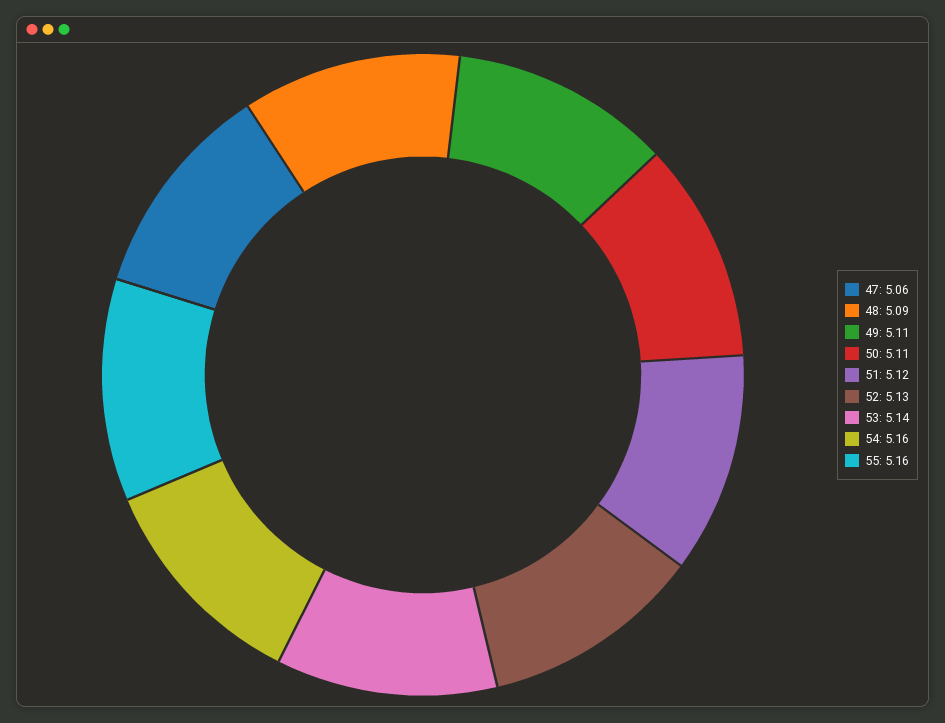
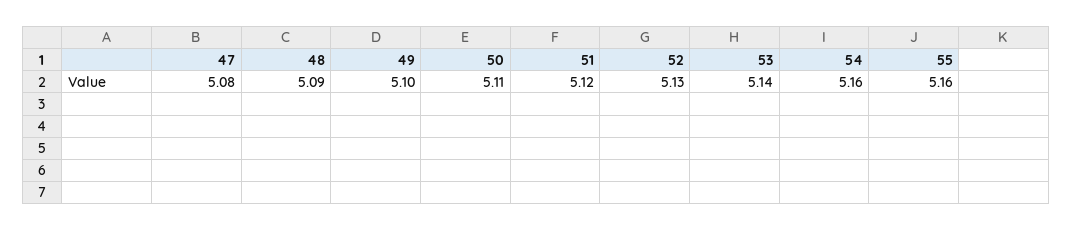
  {
-   "47": 5.06,
+   "47": 5.08,
    "48": 5.09,
-   "49": 5.11,
+   "49": 5.1,
    "50": 5.11,
    "51": 5.12,
    "52": 5.13,
    "53": 5.14,
    "54": 5.16,
    "55": 5.16
  }

